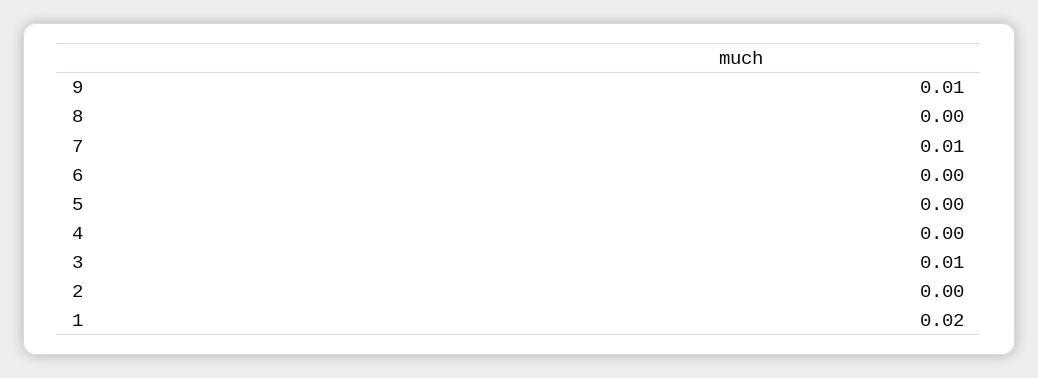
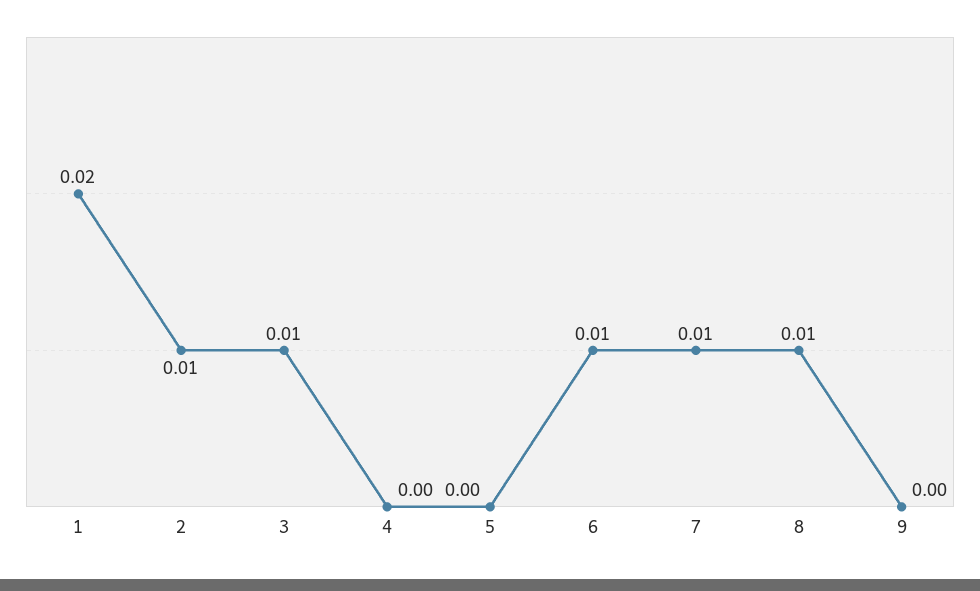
  {
-   "9": 0.01,
+   "9": 0,
-   "8": 0,
+   "8": 0.01,
    "7": 0.01,
-   "6": 0,
+   "6": 0.01,
    "5": 0,
    "4": 0,
    "3": 0.01,
-   "2": 0,
+   "2": 0.01,
    "1": 0.02
  }

